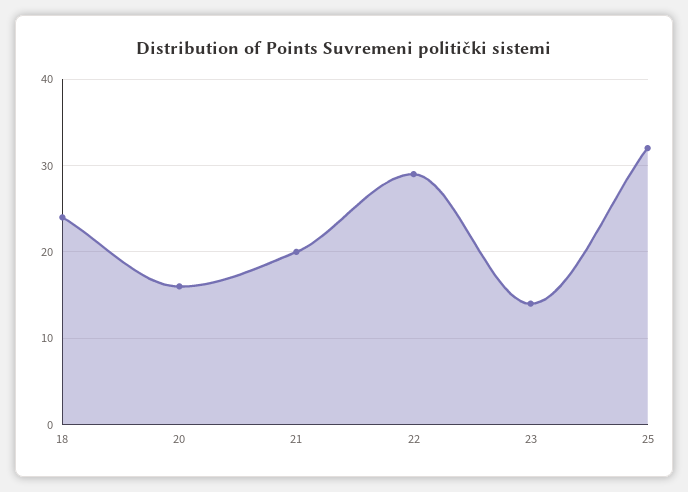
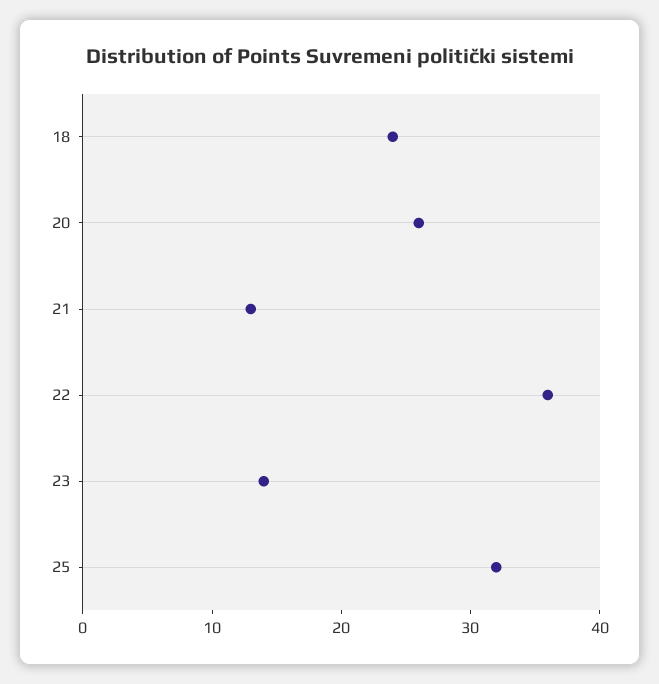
  {
    "18": 24,
-   "20": 16,
+   "20": 26,
-   "21": 20,
+   "21": 13,
-   "22": 29,
+   "22": 36,
    "23": 14,
    "25": 32
  }

